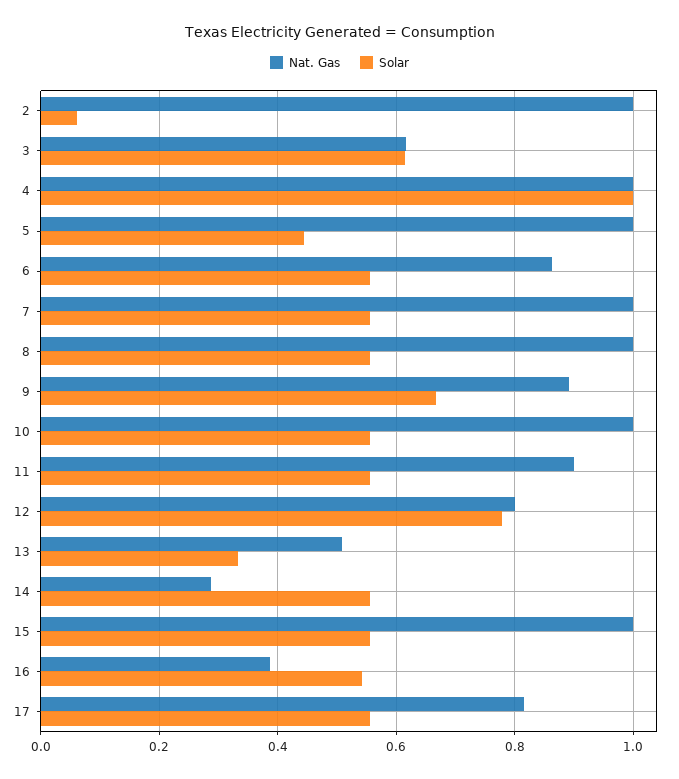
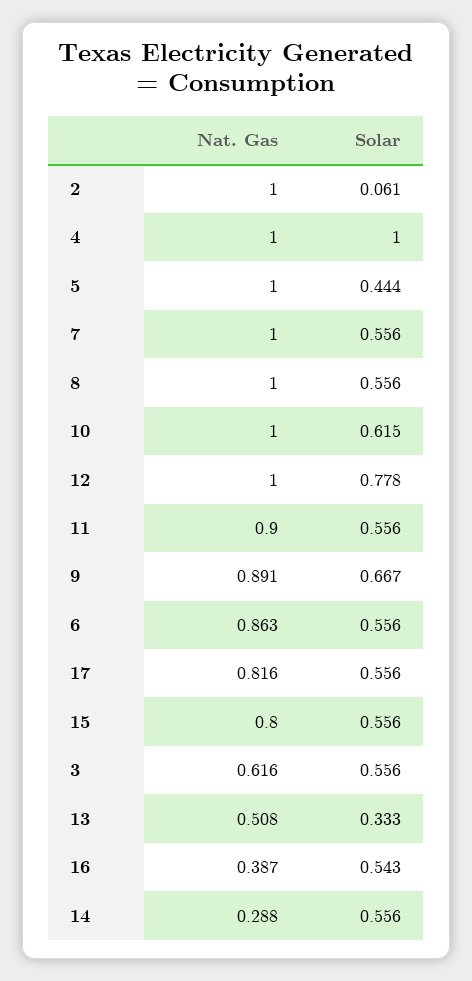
  {
    "Nat. Gas": {
      "2": 1,
      "3": 0.616,
      "4": 1,
      "5": 1,
      "6": 0.863,
      "7": 1,
      "8": 1,
      "9": 0.891,
      "10": 1,
      "11": 0.9,
-     "12": 0.8,
+     "12": 1,
      "13": 0.508,
      "14": 0.288,
-     "15": 1,
+     "15": 0.8,
      "16": 0.387,
      "17": 0.816
    },
    "Solar": {
      "2": 0.061,
-     "3": 0.62,
+     "3": 0.556,
      "4": 1,
      "5": 0.444,
      "6": 0.556,
      "7": 0.556,
      "8": 0.556,
      "9": 0.667,
-     "10": 0.56,
+     "10": 0.615,
      "11": 0.556,
      "12": 0.778,
      "13": 0.333,
      "14": 0.556,
      "15": 0.556,
      "16": 0.543,
      "17": 0.556
    }
  }

